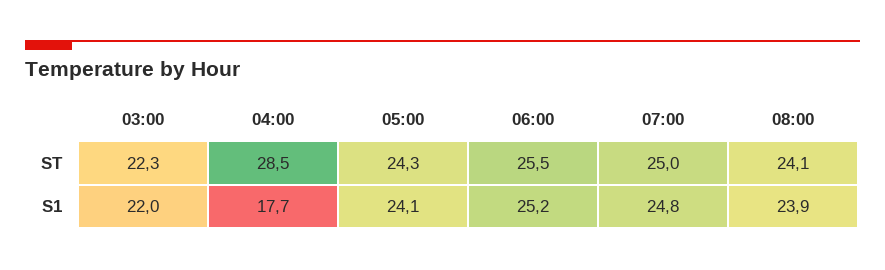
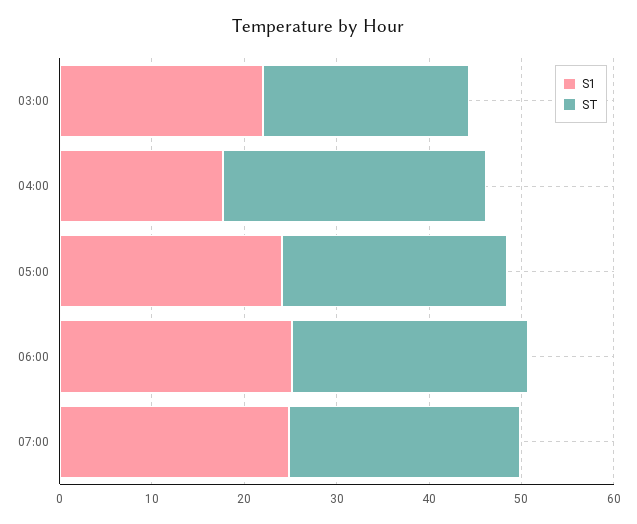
  {
    "ST": {
      "03:00": 22.3,
      "04:00": 28.5,
      "05:00": 24.3,
      "06:00": 25.5,
-     "07:00": 25,
+     "07:00": 25
-     "08:00": 24.1
    },
    "S1": {
      "03:00": 22,
      "04:00": 17.7,
      "05:00": 24.1,
      "06:00": 25.2,
-     "07:00": 24.8,
+     "07:00": 24.8
-     "08:00": 23.9
    }
  }

